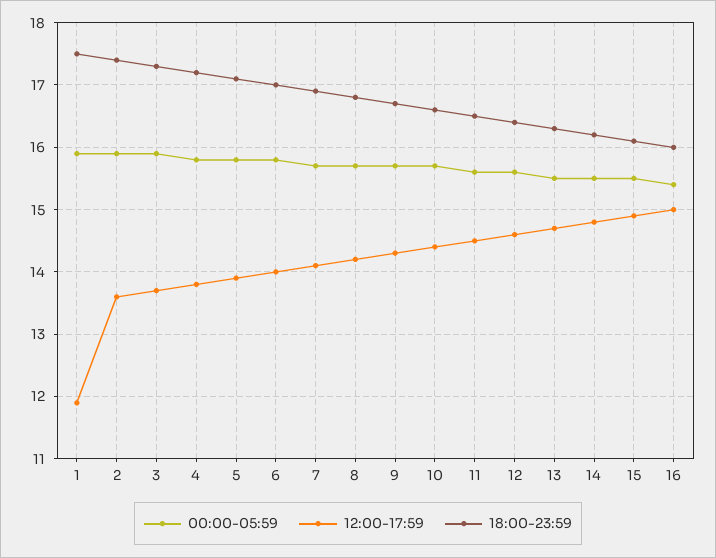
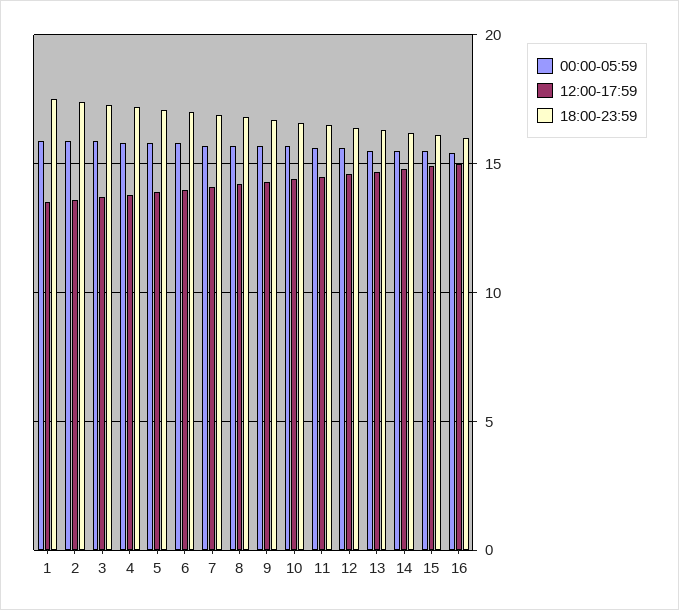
  {
    "00:00-05:59": {
      "1": 15.9,
      "2": 15.9,
      "3": 15.9,
      "4": 15.8,
      "5": 15.8,
      "6": 15.8,
      "7": 15.7,
      "8": 15.7,
      "9": 15.7,
      "10": 15.7,
      "11": 15.6,
      "12": 15.6,
      "13": 15.5,
      "14": 15.5,
      "15": 15.5,
      "16": 15.4
    },
    "12:00-17:59": {
-     "1": 11.9,
+     "1": 13.5,
      "2": 13.6,
      "3": 13.7,
      "4": 13.8,
      "5": 13.9,
      "6": 14,
      "7": 14.1,
      "8": 14.2,
      "9": 14.3,
      "10": 14.4,
      "11": 14.5,
      "12": 14.6,
      "13": 14.7,
      "14": 14.8,
      "15": 14.9,
      "16": 15
    },
    "18:00-23:59": {
      "1": 17.5,
      "2": 17.4,
      "3": 17.3,
      "4": 17.2,
      "5": 17.1,
      "6": 17,
      "7": 16.9,
      "8": 16.8,
      "9": 16.7,
      "10": 16.6,
      "11": 16.5,
      "12": 16.4,
      "13": 16.3,
      "14": 16.2,
      "15": 16.1,
      "16": 16
    }
  }

